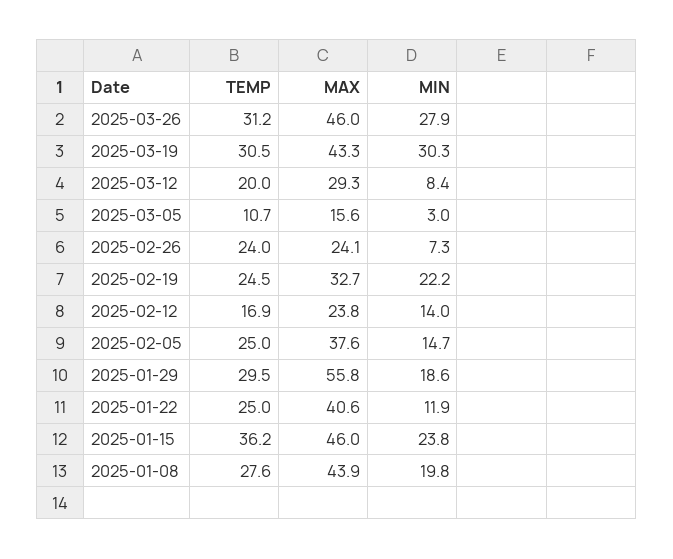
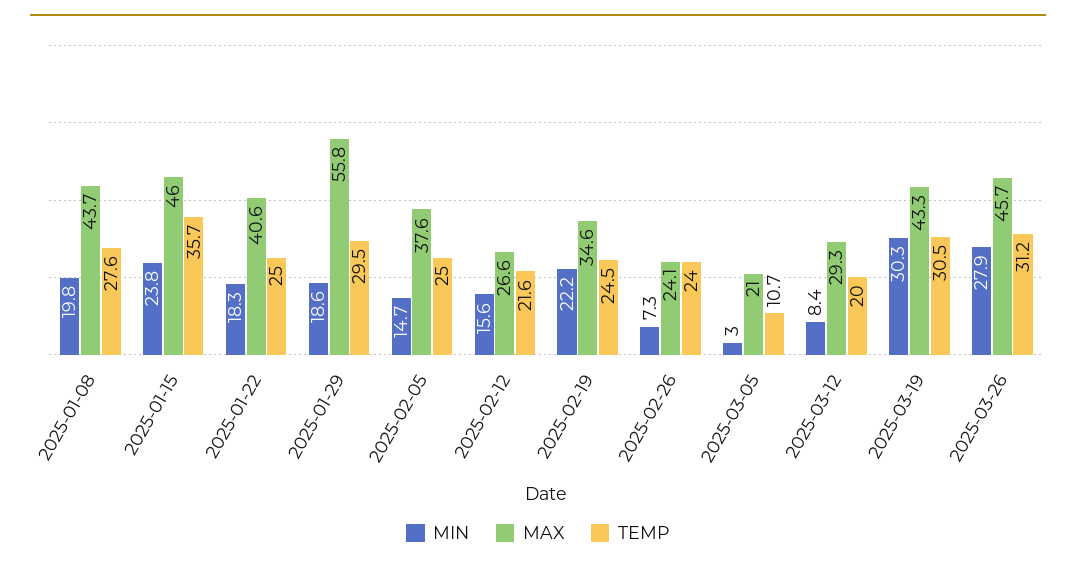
  {
    "TEMP": {
      "2025-03-26": 31.2,
      "2025-03-19": 30.5,
      "2025-03-12": 20,
      "2025-03-05": 10.7,
      "2025-02-26": 24,
      "2025-02-19": 24.5,
-     "2025-02-12": 16.9,
+     "2025-02-12": 21.6,
      "2025-02-05": 25,
      "2025-01-29": 29.5,
      "2025-01-22": 25,
-     "2025-01-15": 36.2,
+     "2025-01-15": 35.7,
      "2025-01-08": 27.6
    },
    "MAX": {
-     "2025-03-26": 46,
+     "2025-03-26": 45.7,
      "2025-03-19": 43.3,
      "2025-03-12": 29.3,
-     "2025-03-05": 15.6,
+     "2025-03-05": 21,
      "2025-02-26": 24.1,
-     "2025-02-19": 32.7,
+     "2025-02-19": 34.6,
-     "2025-02-12": 23.8,
+     "2025-02-12": 26.6,
      "2025-02-05": 37.6,
      "2025-01-29": 55.8,
      "2025-01-22": 40.6,
      "2025-01-15": 46,
-     "2025-01-08": 43.9
+     "2025-01-08": 43.7
    },
    "MIN": {
      "2025-03-26": 27.9,
      "2025-03-19": 30.3,
      "2025-03-12": 8.4,
      "2025-03-05": 3,
      "2025-02-26": 7.3,
      "2025-02-19": 22.2,
-     "2025-02-12": 14,
+     "2025-02-12": 15.6,
      "2025-02-05": 14.7,
      "2025-01-29": 18.6,
-     "2025-01-22": 11.9,
+     "2025-01-22": 18.3,
      "2025-01-15": 23.8,
      "2025-01-08": 19.8
    }
  }

